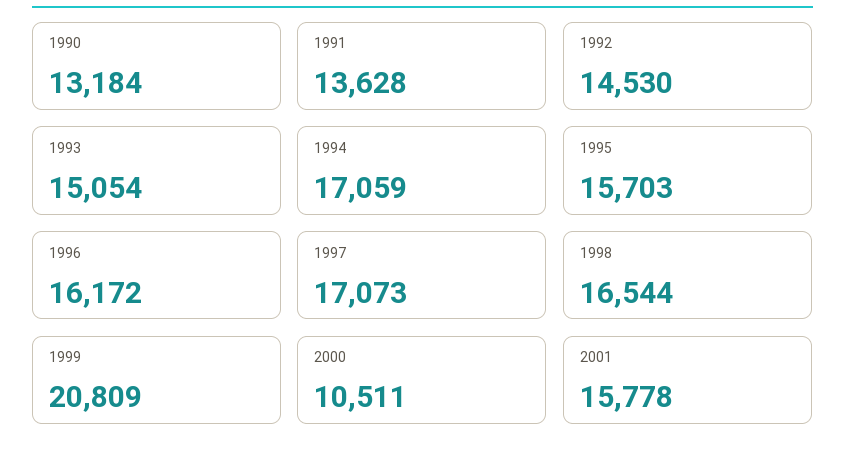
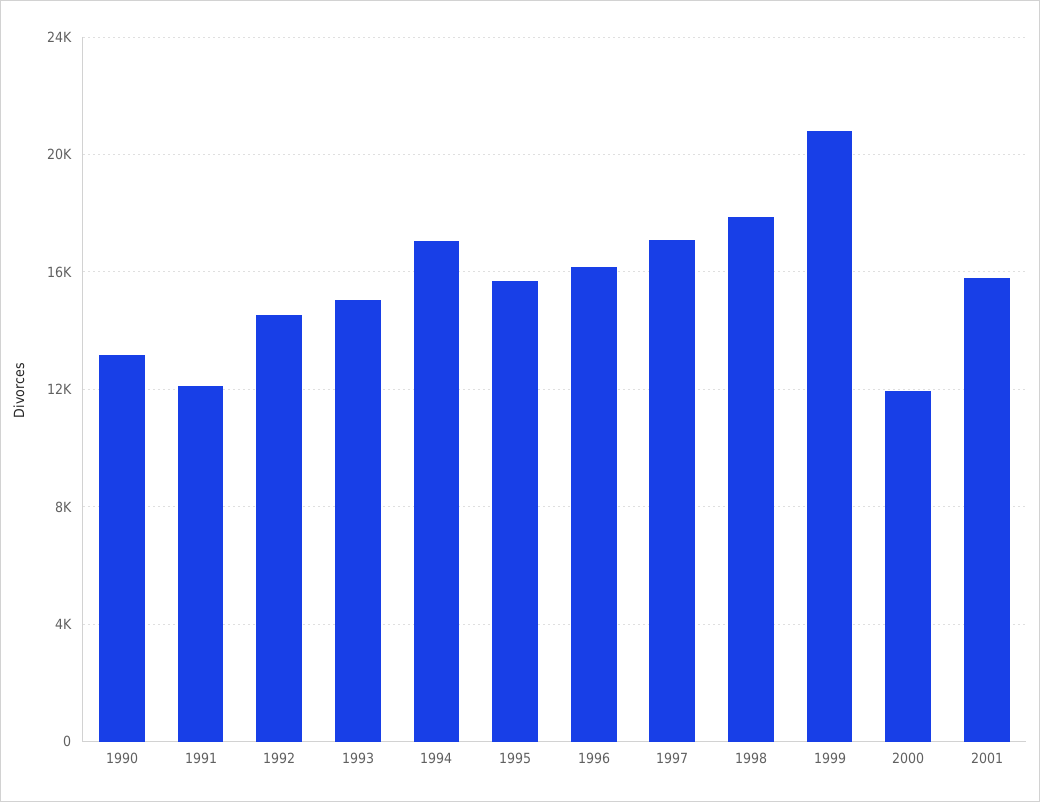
  {
    "1990": 13184,
-   "1991": 13628,
+   "1991": 12000,
    "1992": 14530,
    "1993": 15054,
    "1994": 17059,
    "1995": 15703,
    "1996": 16172,
    "1997": 17073,
-   "1998": 16544,
+   "1998": 18000,
    "1999": 20809,
-   "2000": 10511,
+   "2000": 12000,
    "2001": 15778
  }

